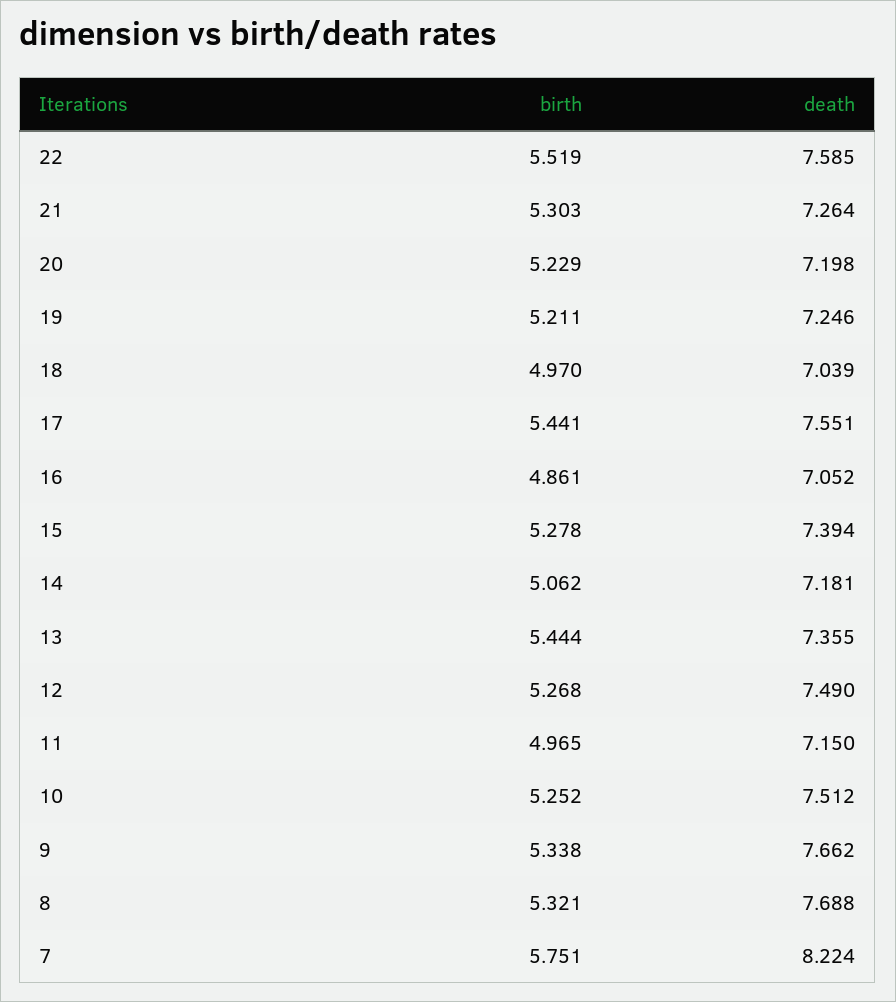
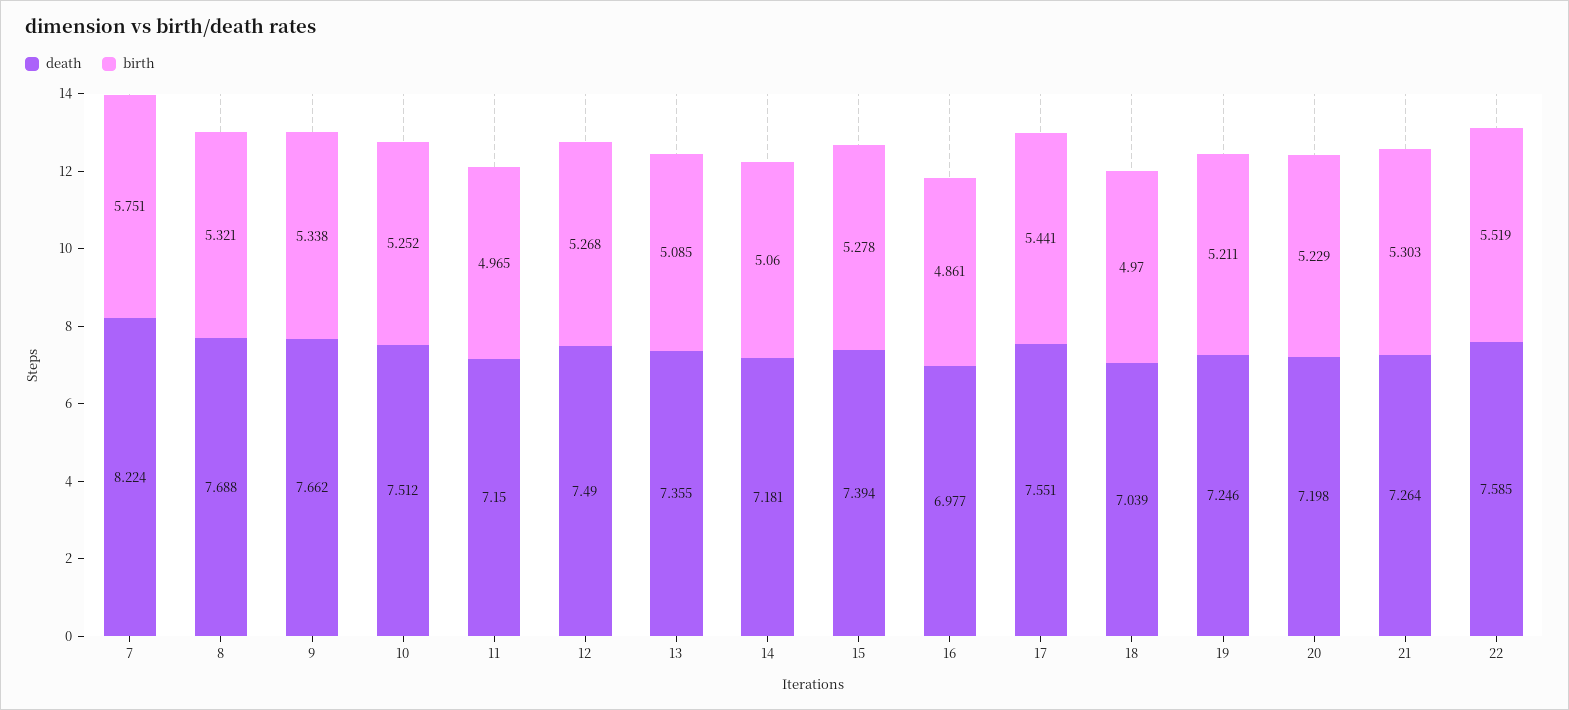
  {
    "birth": {
      "22": 5.519,
      "21": 5.303,
      "20": 5.229,
      "19": 5.211,
      "18": 4.97,
      "17": 5.441,
      "16": 4.861,
      "15": 5.278,
-     "14": 5.062,
+     "14": 5.06,
-     "13": 5.444,
+     "13": 5.085,
      "12": 5.268,
      "11": 4.965,
      "10": 5.252,
      "9": 5.338,
      "8": 5.321,
      "7": 5.751
    },
    "death": {
      "22": 7.585,
      "21": 7.264,
      "20": 7.198,
      "19": 7.246,
      "18": 7.039,
      "17": 7.551,
-     "16": 7.052,
+     "16": 6.977,
      "15": 7.394,
      "14": 7.181,
      "13": 7.355,
      "12": 7.49,
      "11": 7.15,
      "10": 7.512,
      "9": 7.662,
      "8": 7.688,
      "7": 8.224
    }
  }

